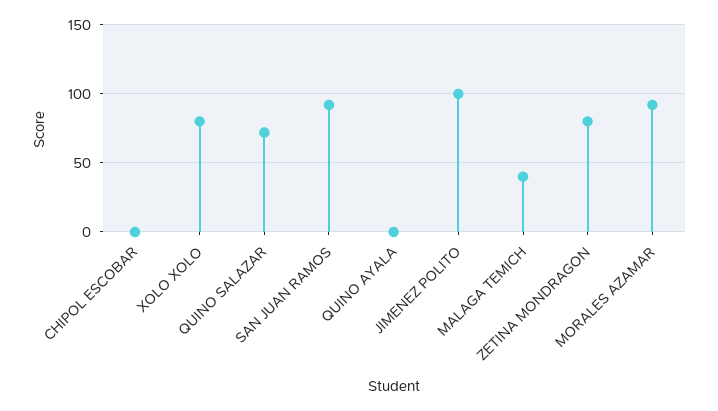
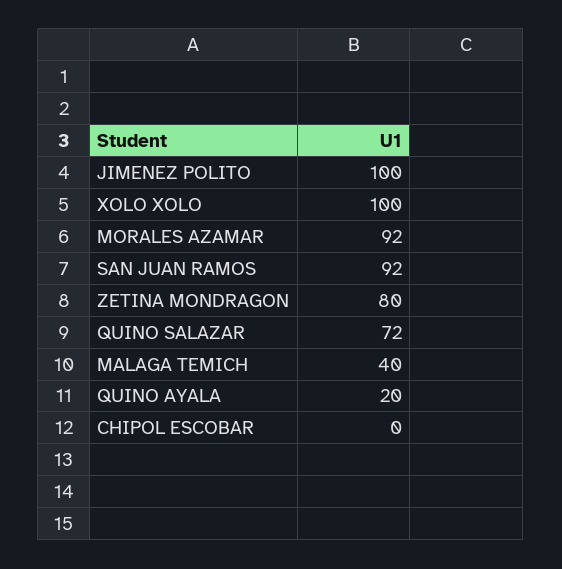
  {
    "CHIPOL ESCOBAR": 0,
-   "XOLO XOLO": 80,
+   "XOLO XOLO": 100,
    "QUINO SALAZAR": 72,
    "SAN JUAN RAMOS": 92,
-   "QUINO AYALA": 0,
+   "QUINO AYALA": 20,
    "JIMENEZ POLITO": 100,
    "MALAGA TEMICH": 40,
    "ZETINA MONDRAGON": 80,
    "MORALES AZAMAR": 92
  }

